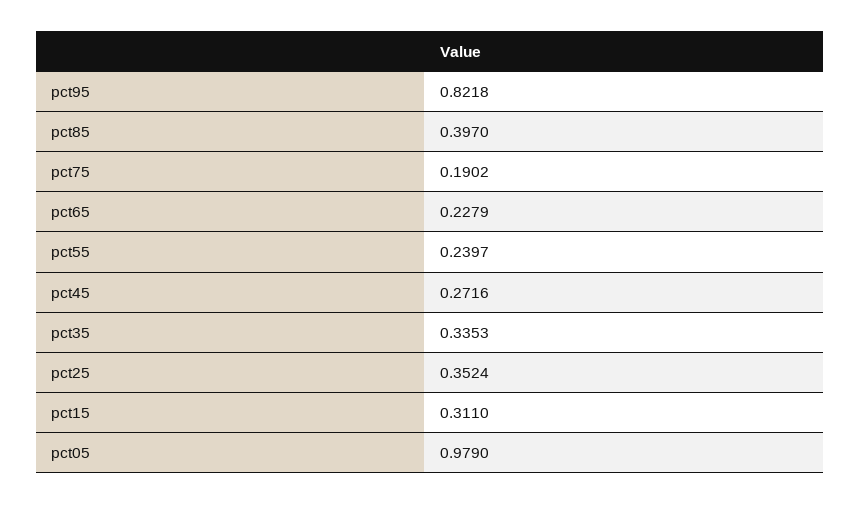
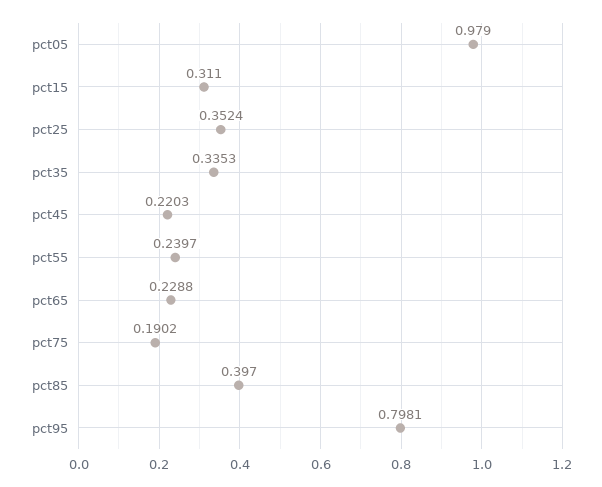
  {
-   "pct95": 0.8218,
+   "pct95": 0.7981,
    "pct85": 0.397,
    "pct75": 0.1902,
-   "pct65": 0.2279,
+   "pct65": 0.2288,
    "pct55": 0.2397,
-   "pct45": 0.2716,
+   "pct45": 0.2203,
    "pct35": 0.3353,
    "pct25": 0.3524,
    "pct15": 0.311,
    "pct05": 0.979
  }

